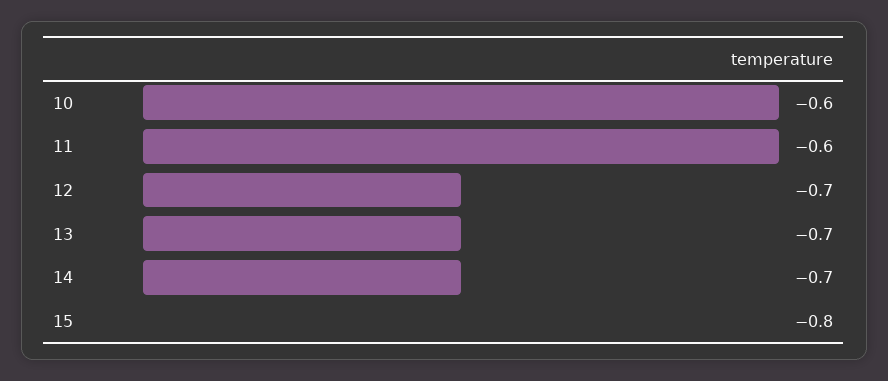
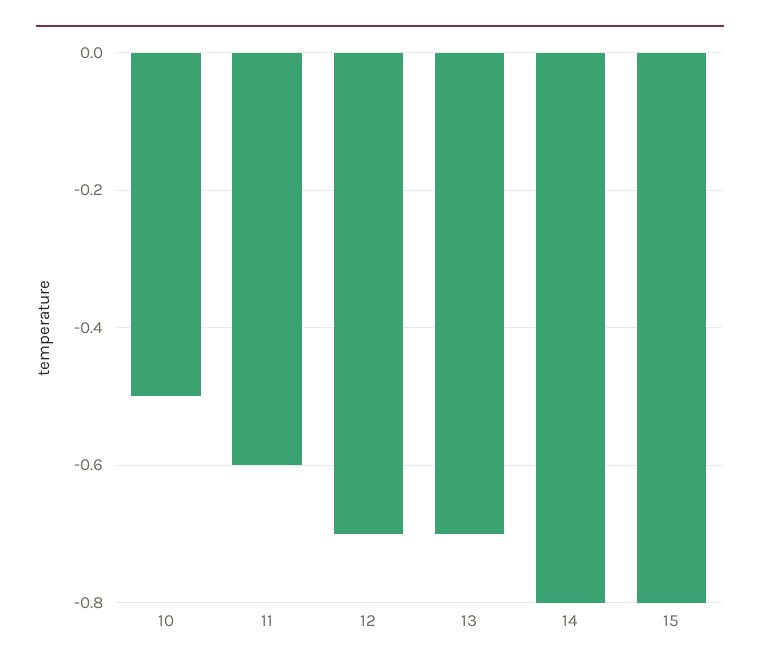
  {
-   "10": -0.6,
+   "10": -0.5,
    "11": -0.6,
    "12": -0.7,
    "13": -0.7,
-   "14": -0.7,
+   "14": -0.8,
    "15": -0.8
  }

